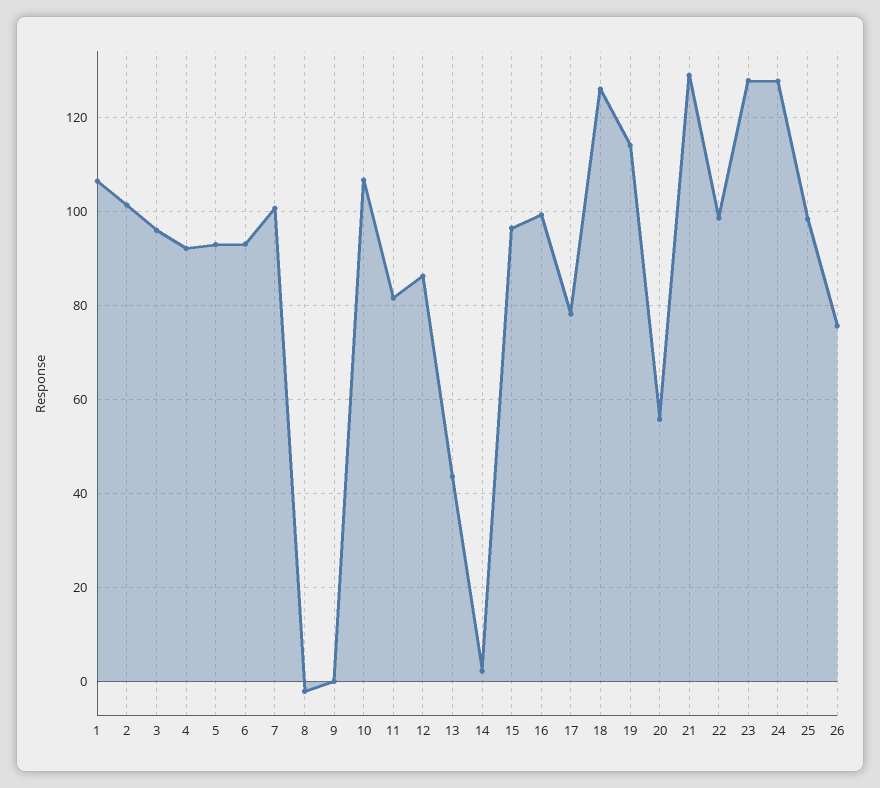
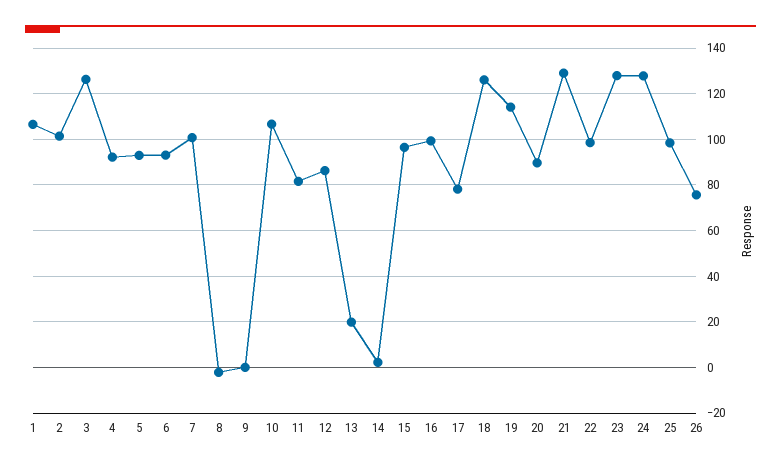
  {
    "1": 106,
    "2": 102,
-   "3": 96,
+   "3": 125,
    "4": 92,
    "5": 94,
    "6": 94,
    "7": 100,
    "8": -2,
    "9": 0,
    "10": 106,
    "11": 82,
    "12": 86,
-   "13": 44,
+   "13": 20,
    "14": 2,
    "15": 96,
    "16": 100,
    "17": 78,
    "18": 126,
    "19": 114,
-   "20": 56,
+   "20": 90,
    "21": 130,
    "22": 98,
    "23": 128,
    "24": 128,
    "25": 98,
    "26": 76
  }

